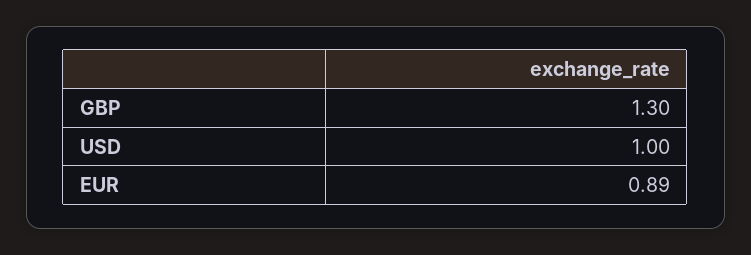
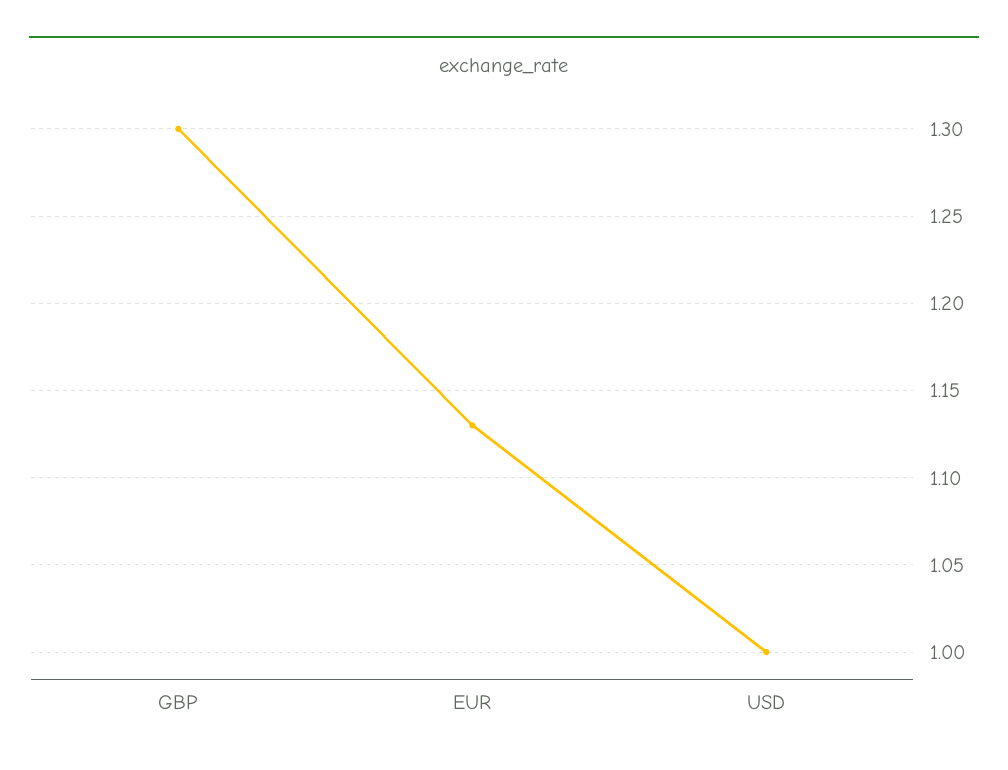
  {
    "GBP": 1.3,
    "USD": 1,
-   "EUR": 0.89
+   "EUR": 1.13
  }

